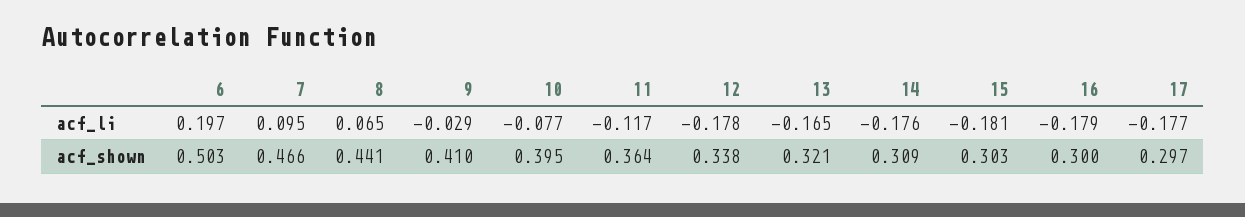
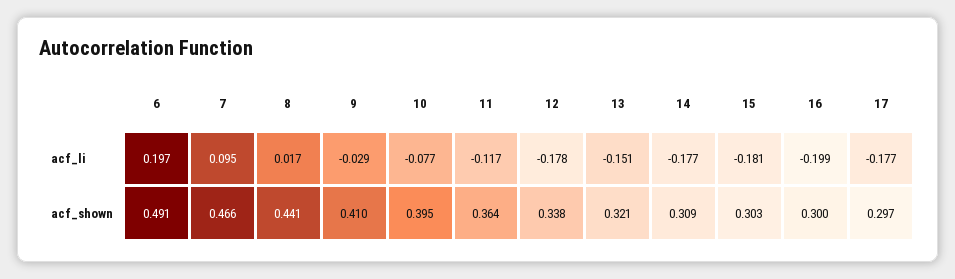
  {
    "6": {
      "acf_li": 0.197,
-     "acf_shown": 0.503
+     "acf_shown": 0.491
    },
    "7": {
      "acf_li": 0.095,
      "acf_shown": 0.466
    },
    "8": {
-     "acf_li": 0.065,
+     "acf_li": 0.017,
      "acf_shown": 0.441
    },
    "9": {
      "acf_li": -0.029,
      "acf_shown": 0.41
    },
    "10": {
      "acf_li": -0.077,
      "acf_shown": 0.395
    },
    "11": {
      "acf_li": -0.117,
      "acf_shown": 0.364
    },
    "12": {
      "acf_li": -0.178,
      "acf_shown": 0.338
    },
    "13": {
-     "acf_li": -0.165,
+     "acf_li": -0.151,
      "acf_shown": 0.321
    },
    "14": {
-     "acf_li": -0.176,
+     "acf_li": -0.177,
      "acf_shown": 0.309
    },
    "15": {
      "acf_li": -0.181,
      "acf_shown": 0.303
    },
    "16": {
-     "acf_li": -0.179,
+     "acf_li": -0.199,
      "acf_shown": 0.3
    },
    "17": {
      "acf_li": -0.177,
      "acf_shown": 0.297
    }
  }

